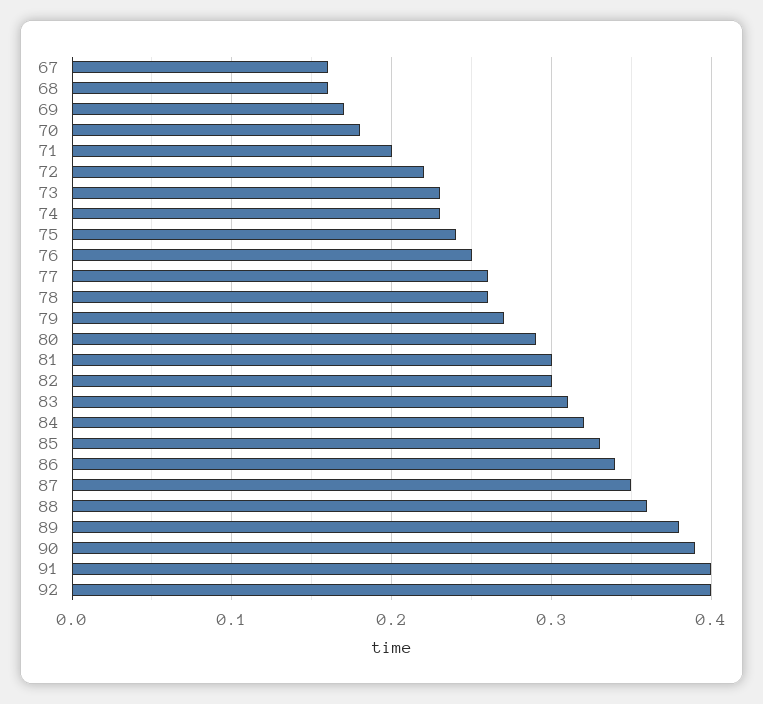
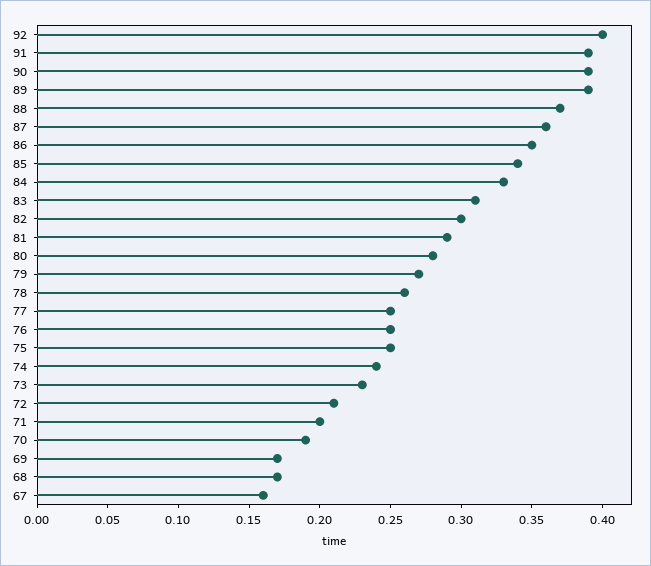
  {
    "67": 0.16,
-   "68": 0.16,
+   "68": 0.17,
    "69": 0.17,
-   "70": 0.18,
+   "70": 0.19,
    "71": 0.2,
-   "72": 0.22,
+   "72": 0.21,
    "73": 0.23,
-   "74": 0.23,
+   "74": 0.24,
-   "75": 0.24,
+   "75": 0.25,
    "76": 0.25,
-   "77": 0.26,
+   "77": 0.25,
    "78": 0.26,
    "79": 0.27,
-   "80": 0.29,
+   "80": 0.28,
-   "81": 0.3,
+   "81": 0.29,
    "82": 0.3,
    "83": 0.31,
-   "84": 0.32,
+   "84": 0.33,
-   "85": 0.33,
+   "85": 0.34,
-   "86": 0.34,
+   "86": 0.35,
-   "87": 0.35,
+   "87": 0.36,
-   "88": 0.36,
+   "88": 0.37,
-   "89": 0.38,
+   "89": 0.39,
    "90": 0.39,
-   "91": 0.4,
+   "91": 0.39,
    "92": 0.4
  }

